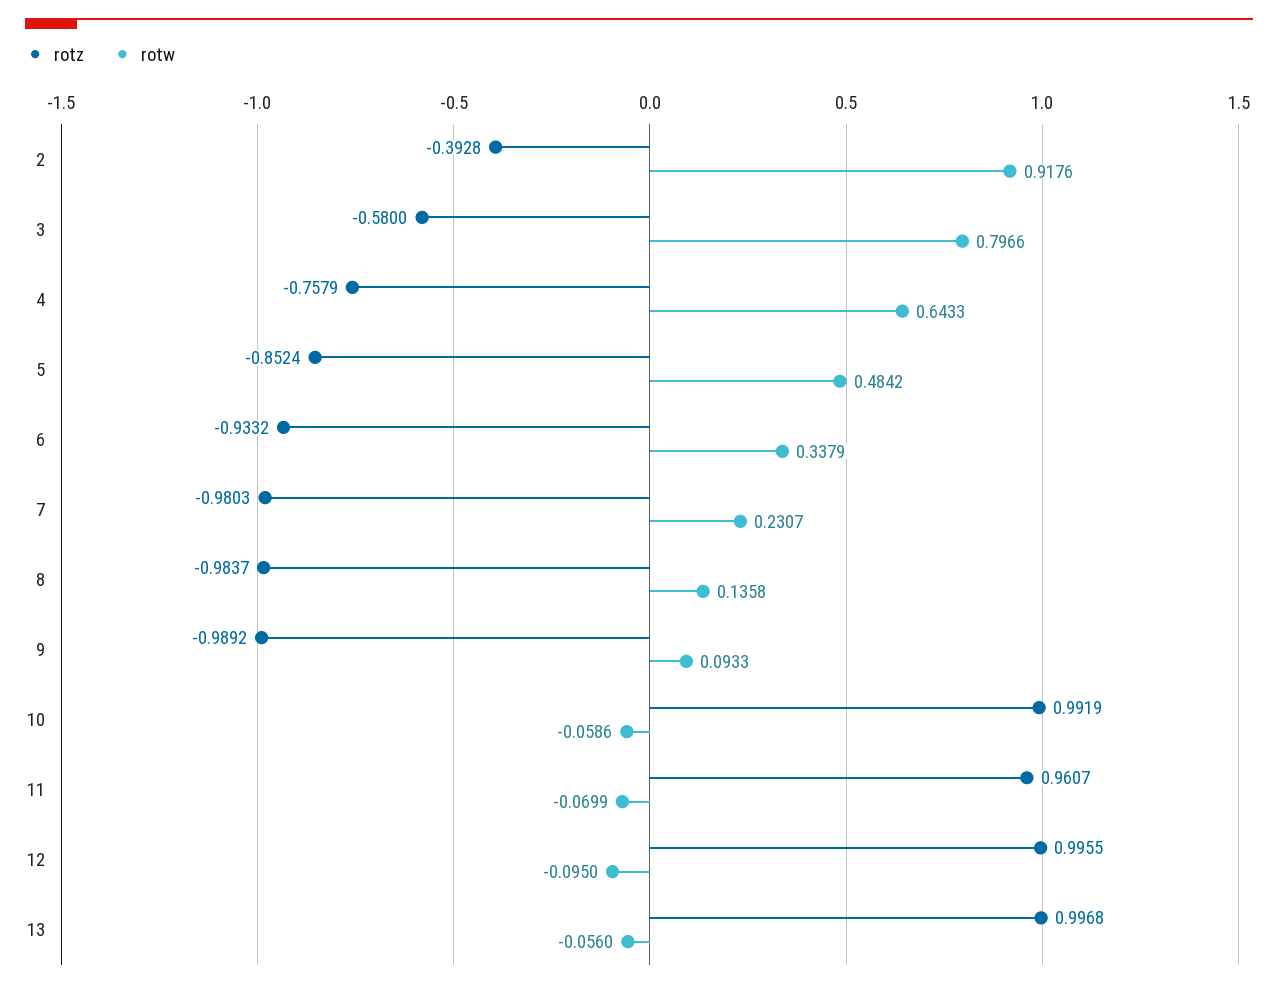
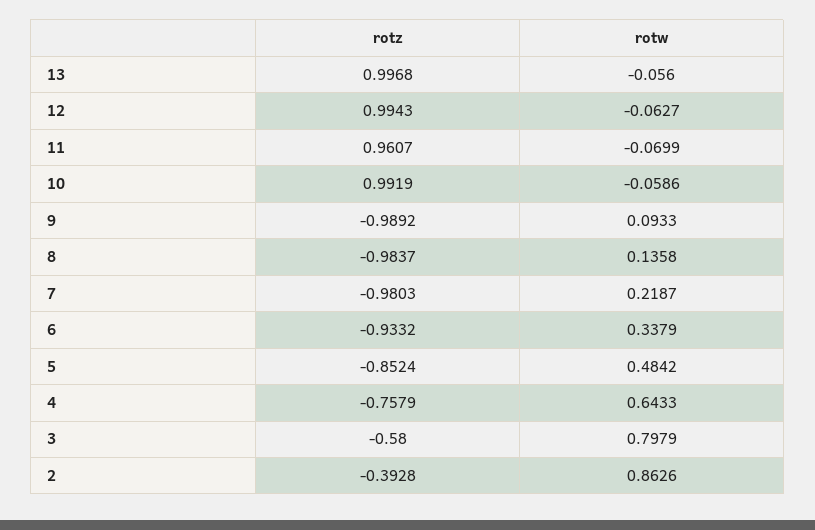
  {
    "rotz": {
      "2": -0.3928,
      "3": -0.58,
      "4": -0.7579,
      "5": -0.8524,
      "6": -0.9332,
      "7": -0.9803,
      "8": -0.9837,
      "9": -0.9892,
      "10": 0.9919,
      "11": 0.9607,
-     "12": 0.9955,
+     "12": 0.9943,
      "13": 0.9968
    },
    "rotw": {
-     "2": 0.9176,
+     "2": 0.8626,
-     "3": 0.7966,
+     "3": 0.7979,
      "4": 0.6433,
      "5": 0.4842,
      "6": 0.3379,
-     "7": 0.2307,
+     "7": 0.2187,
      "8": 0.1358,
      "9": 0.0933,
      "10": -0.0586,
      "11": -0.0699,
-     "12": -0.095,
+     "12": -0.0627,
      "13": -0.056
    }
  }

